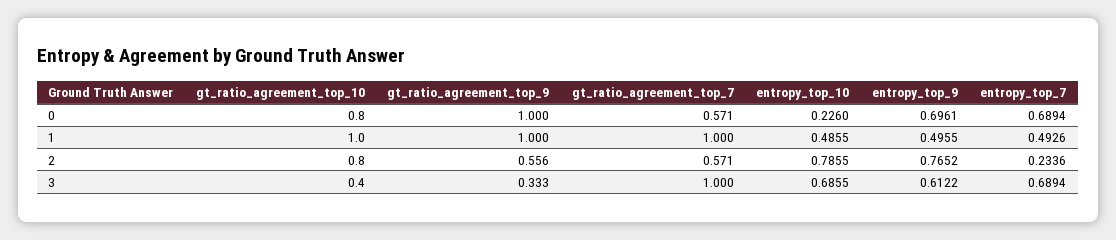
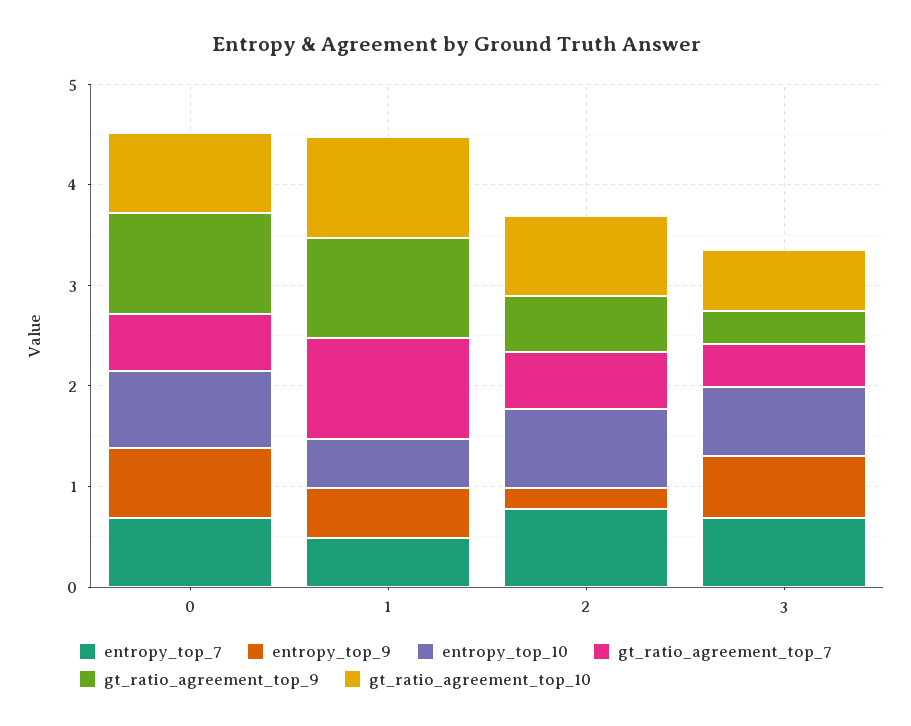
  {
    "gt_ratio_agreement_top_10": {
      "0": 0.8,
      "1": 1,
      "2": 0.8,
-     "3": 0.4
+     "3": 0.6
    },
    "gt_ratio_agreement_top_9": {
      "0": 1,
      "1": 1,
      "2": 0.556,
      "3": 0.333
    },
    "gt_ratio_agreement_top_7": {
      "0": 0.571,
      "1": 1,
      "2": 0.571,
-     "3": 1
+     "3": 0.4
    },
    "entropy_top_10": {
-     "0": 0.226,
+     "0": 0.8,
      "1": 0.4855,
      "2": 0.7855,
      "3": 0.6855
    },
    "entropy_top_9": {
      "0": 0.6961,
      "1": 0.4955,
-     "2": 0.7652,
+     "2": 0.2,
      "3": 0.6122
    },
    "entropy_top_7": {
      "0": 0.6894,
      "1": 0.4926,
-     "2": 0.2336,
+     "2": 0.8,
      "3": 0.6894
    }
  }

